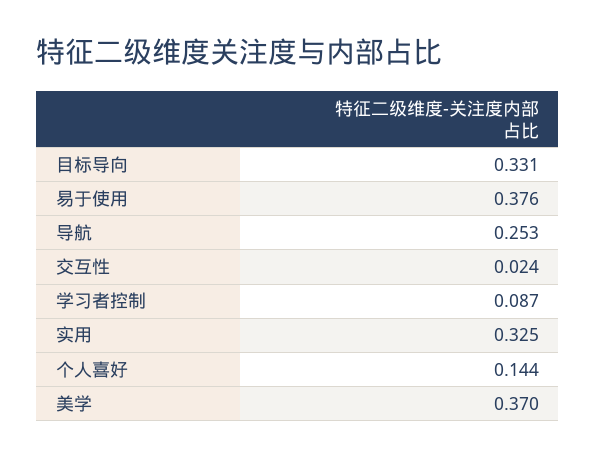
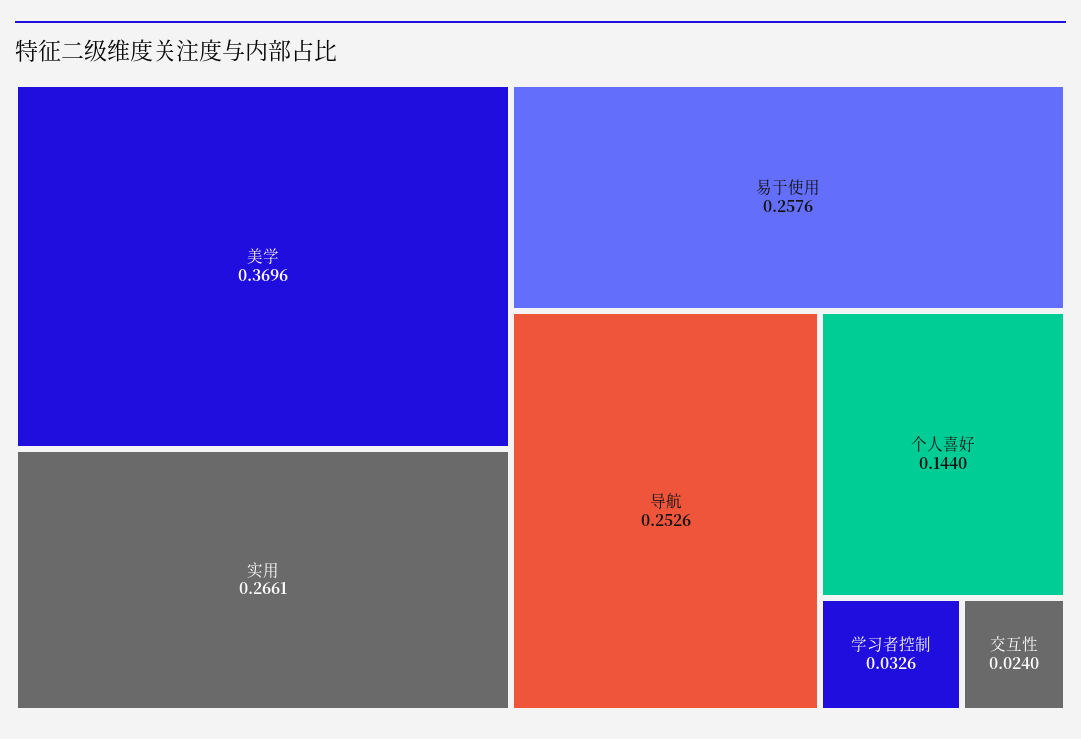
  {
-   "目标导向": 0.331,
-   "易于使用": 0.376,
+   "易于使用": 0.2576,
    "导航": 0.2526,
    "交互性": 0.024,
-   "学习者控制": 0.087,
+   "学习者控制": 0.0326,
-   "实用": 0.325,
+   "实用": 0.2661,
    "个人喜好": 0.144,
    "美学": 0.3696
  }

